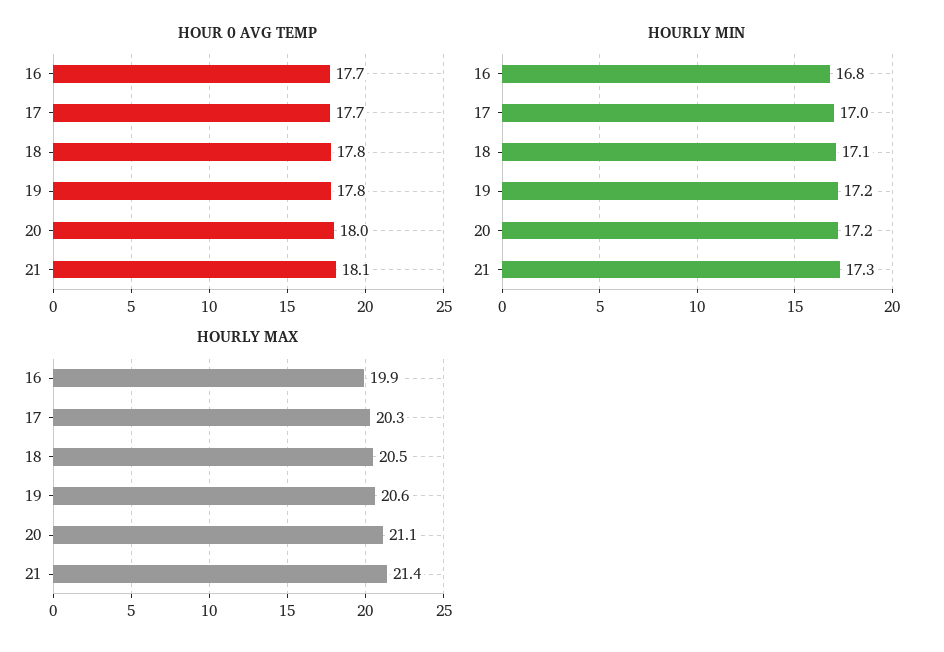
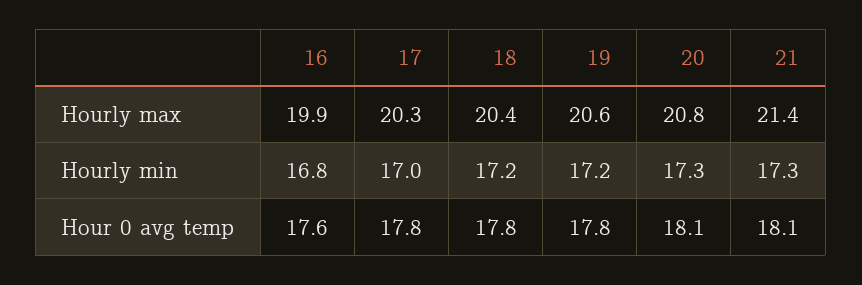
  {
    "HOUR 0 AVG TEMP": {
-     "16": 17.7,
+     "16": 17.6,
-     "17": 17.7,
+     "17": 17.8,
      "18": 17.8,
      "19": 17.8,
-     "20": 18,
+     "20": 18.1,
      "21": 18.1
    },
    "HOURLY MIN": {
      "16": 16.8,
      "17": 17,
-     "18": 17.1,
+     "18": 17.2,
      "19": 17.2,
-     "20": 17.2,
+     "20": 17.3,
      "21": 17.3
    },
    "HOURLY MAX": {
      "16": 19.9,
      "17": 20.3,
-     "18": 20.5,
+     "18": 20.4,
      "19": 20.6,
-     "20": 21.1,
+     "20": 20.8,
      "21": 21.4
    }
  }

